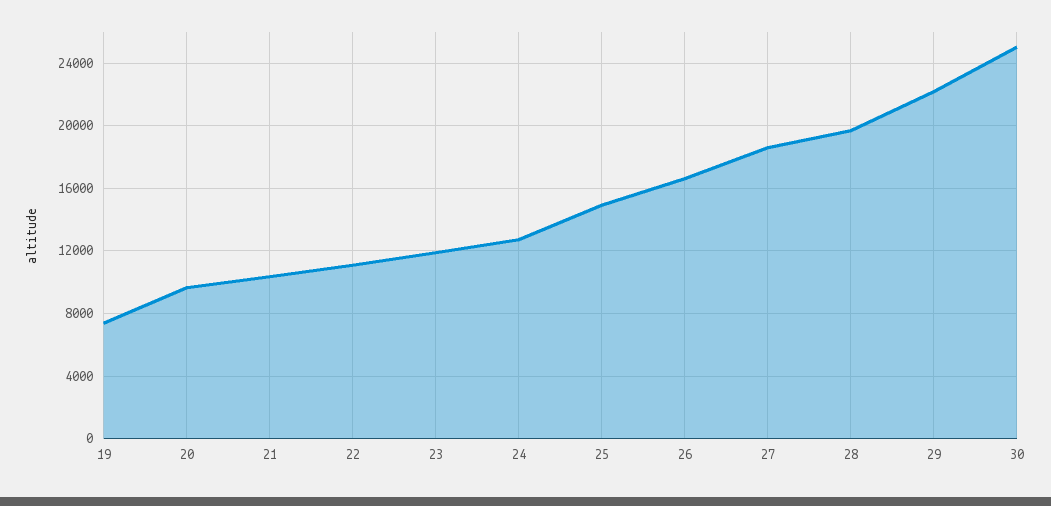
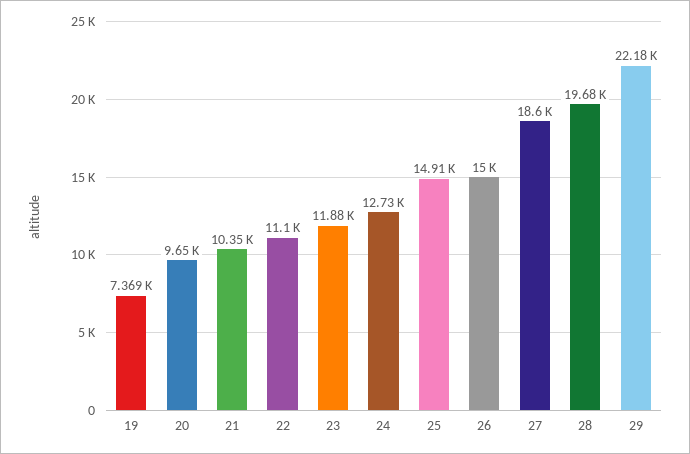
  {
    "19": 7369,
    "20": 9650,
    "21": 10350,
    "22": 11100,
    "23": 11880,
    "24": 12730,
    "25": 14910,
-   "26": 16500,
+   "26": 15000,
    "27": 18600,
    "28": 19680,
-   "29": 22180,
+   "29": 22180
-   "30": 25000
  }

